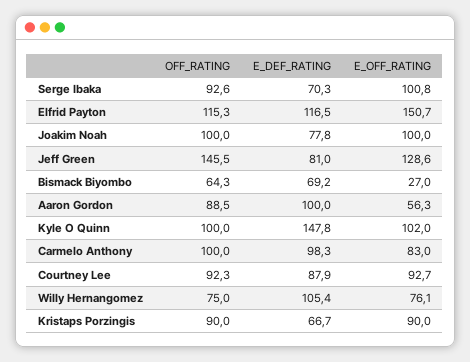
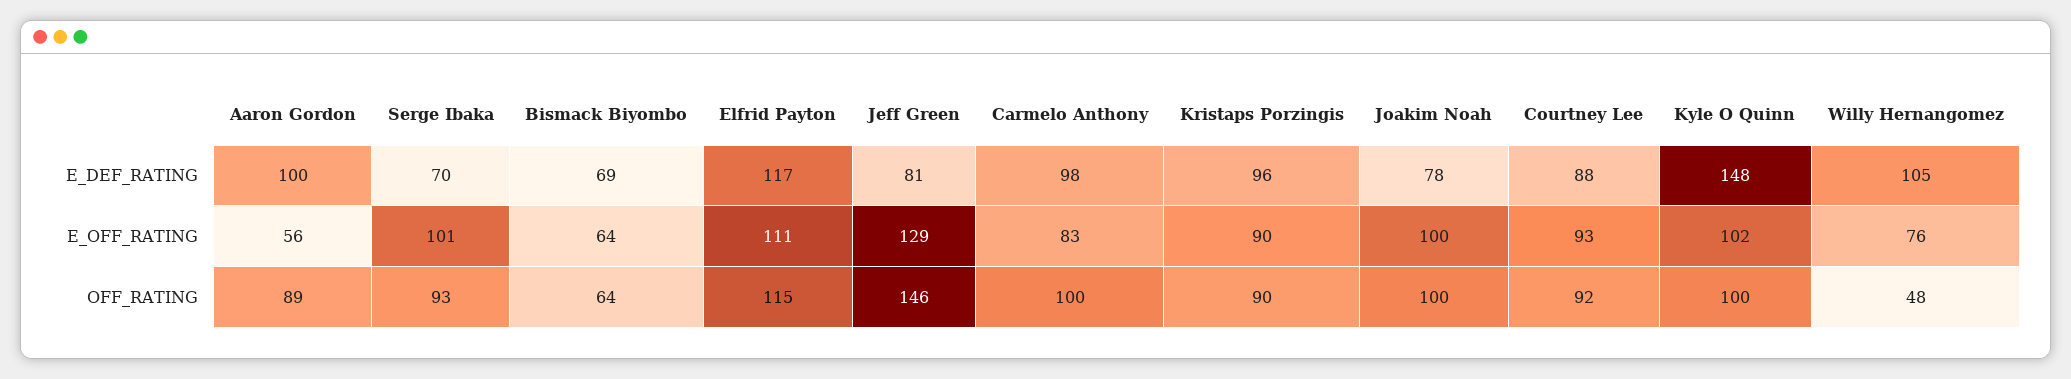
  {
    "OFF_RATING": {
      "Serge Ibaka": 92.6,
      "Elfrid Payton": 115.3,
      "Joakim Noah": 100,
      "Jeff Green": 145.5,
      "Bismack Biyombo": 64.3,
      "Aaron Gordon": 88.5,
      "Kyle O Quinn": 100,
      "Carmelo Anthony": 100,
      "Courtney Lee": 92.3,
-     "Willy Hernangomez": 75,
+     "Willy Hernangomez": 48,
      "Kristaps Porzingis": 90
    },
    "E_DEF_RATING": {
      "Serge Ibaka": 70.3,
      "Elfrid Payton": 116.5,
      "Joakim Noah": 77.8,
      "Jeff Green": 81,
      "Bismack Biyombo": 69.2,
      "Aaron Gordon": 100,
      "Kyle O Quinn": 147.8,
      "Carmelo Anthony": 98.3,
      "Courtney Lee": 87.9,
      "Willy Hernangomez": 105.4,
-     "Kristaps Porzingis": 66.7
+     "Kristaps Porzingis": 96
    },
    "E_OFF_RATING": {
      "Serge Ibaka": 100.8,
-     "Elfrid Payton": 150.7,
+     "Elfrid Payton": 111,
      "Joakim Noah": 100,
      "Jeff Green": 128.6,
-     "Bismack Biyombo": 27,
+     "Bismack Biyombo": 64,
      "Aaron Gordon": 56.3,
      "Kyle O Quinn": 102,
      "Carmelo Anthony": 83,
      "Courtney Lee": 92.7,
      "Willy Hernangomez": 76.1,
      "Kristaps Porzingis": 90
    }
  }

